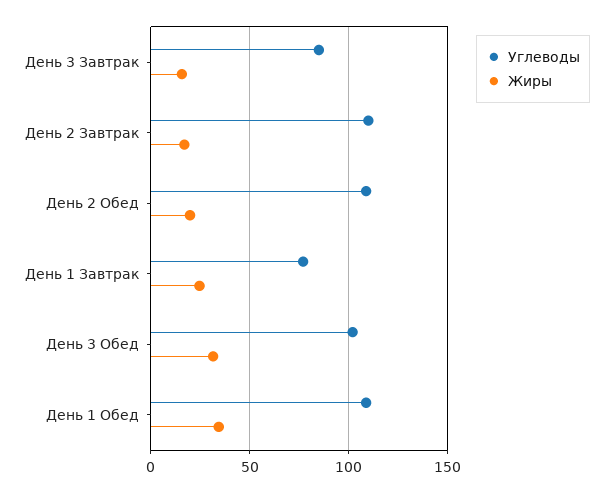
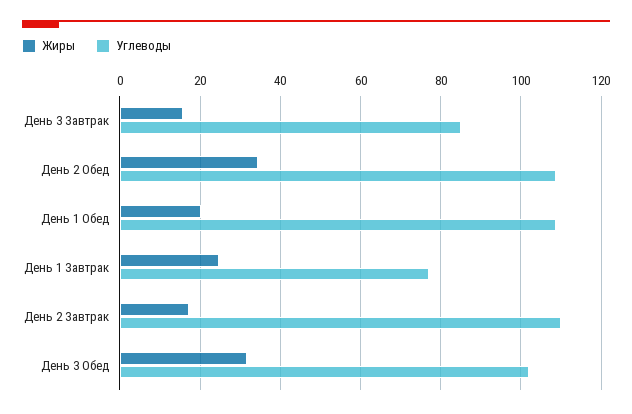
  {
    "Углеводы": {
      "День 3 Завтрак": 86,
      "День 2 Завтрак": 110,
      "День 2 Обед": 108,
      "День 1 Завтрак": 78,
      "День 3 Обед": 102,
      "День 1 Обед": 108
    },
    "Жиры": {
      "День 3 Завтрак": 16,
      "День 2 Завтрак": 18,
-     "День 2 Обед": 20,
+     "День 2 Обед": 34,
      "День 1 Завтрак": 24,
      "День 3 Обед": 32,
-     "День 1 Обед": 35
+     "День 1 Обед": 20
    }
  }

